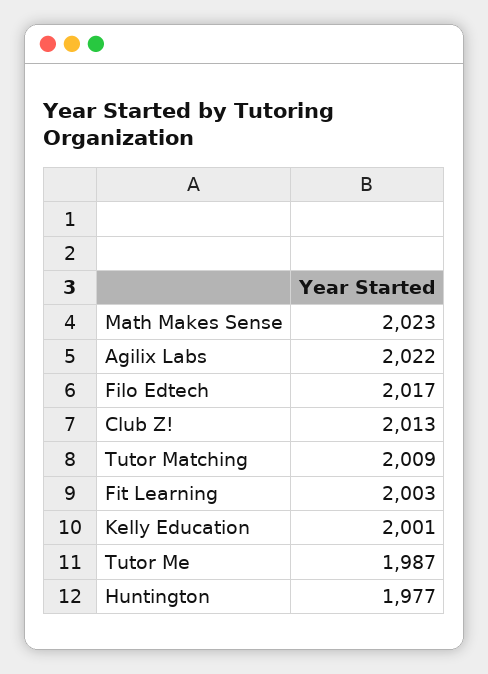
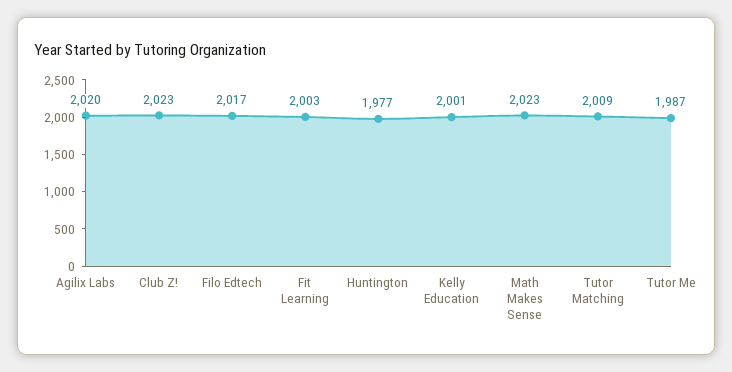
  {
    "Math Makes Sense": 2023,
-   "Agilix Labs": 2022,
+   "Agilix Labs": 2020,
    "Filo Edtech": 2017,
-   "Club Z!": 2013,
+   "Club Z!": 2023,
    "Tutor Matching": 2009,
    "Fit Learning": 2003,
    "Kelly Education": 2001,
    "Tutor Me": 1987,
    "Huntington": 1977
  }

